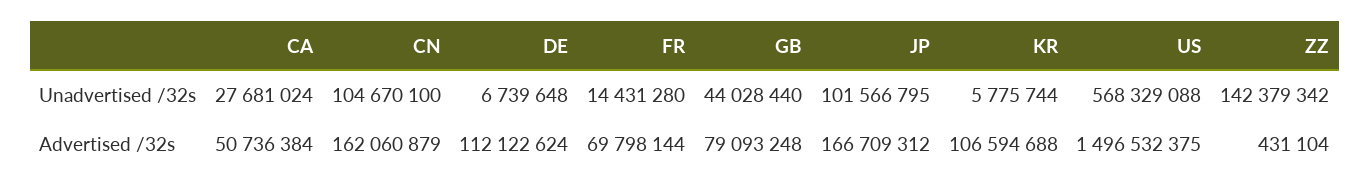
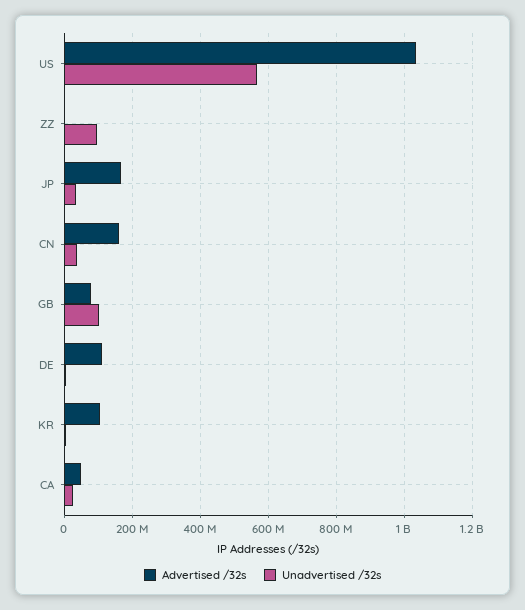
  {
    "Unadvertised /32s": {
      "CA": 27681024,
-     "CN": 104670100,
+     "CN": 40000000,
      "DE": 6739648,
-     "FR": 14431280,
-     "GB": 44028440,
+     "GB": 100000000,
-     "JP": 101566795,
+     "JP": 40000000,
      "KR": 5775744,
      "US": 568329088,
-     "ZZ": 142379342
+     "ZZ": 100000000
    },
    "Advertised /32s": {
      "CA": 50736384,
      "CN": 162060879,
      "DE": 112122624,
-     "FR": 69798144,
      "GB": 79093248,
      "JP": 166709312,
      "KR": 106594688,
-     "US": 1496532375,
+     "US": 1040000000,
      "ZZ": 431104
    }
  }

